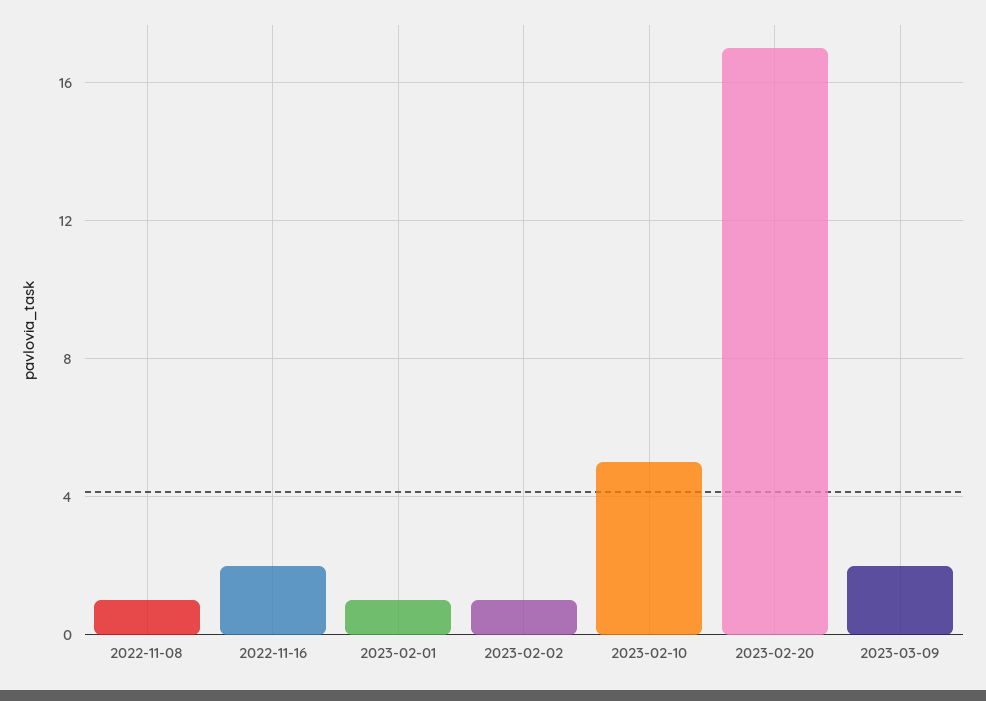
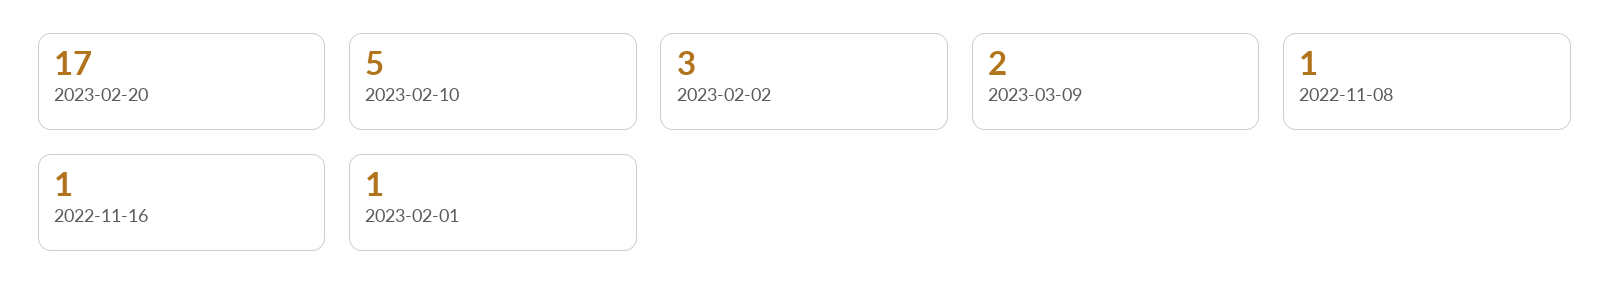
  {
    "2022-11-08": 1,
-   "2022-11-16": 2,
+   "2022-11-16": 1,
    "2023-02-01": 1,
-   "2023-02-02": 1,
+   "2023-02-02": 3,
    "2023-02-10": 5,
    "2023-02-20": 17,
    "2023-03-09": 2
  }

